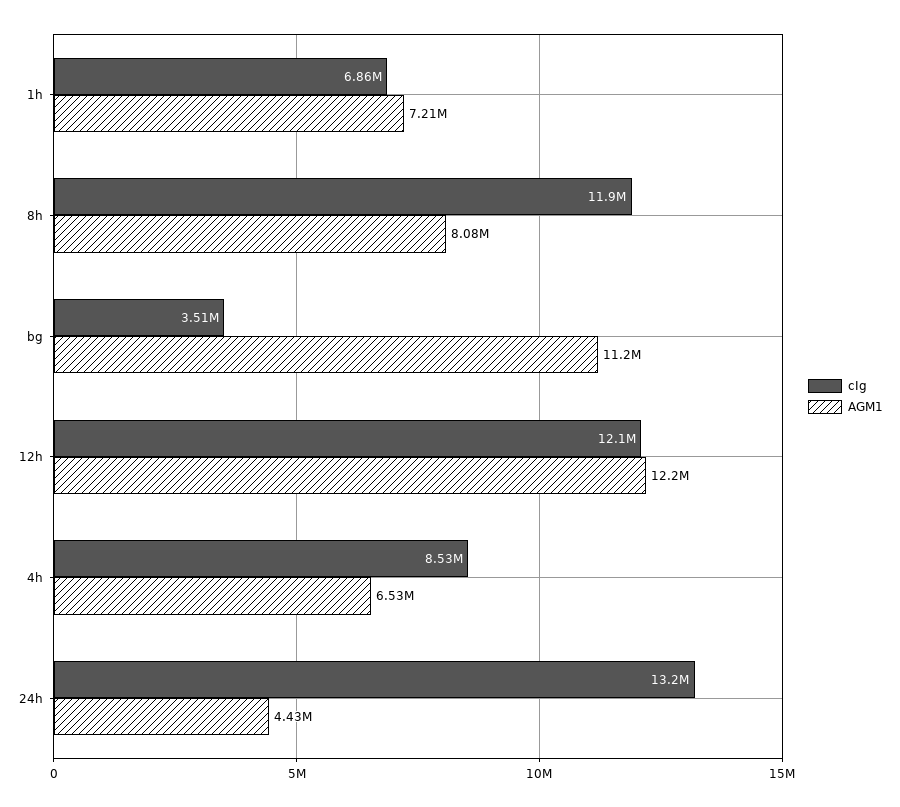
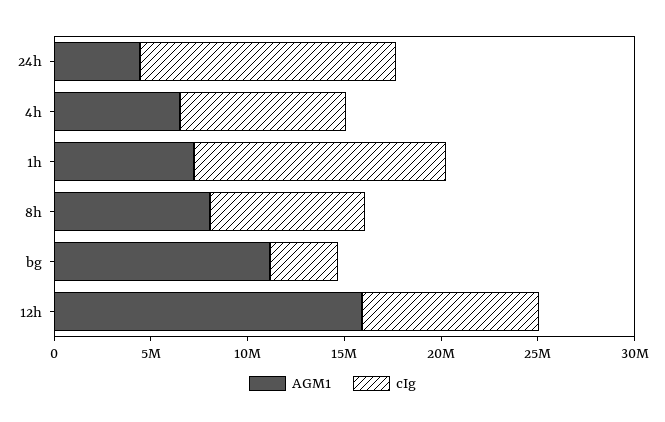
  {
    "cIg": {
-     "1h": 6860000,
+     "1h": 13000000,
-     "8h": 11900000,
+     "8h": 8000000,
      "bg": 3510000,
-     "12h": 12100000,
+     "12h": 9000000,
      "4h": 8530000,
      "24h": 13200000
    },
    "AGM1": {
      "1h": 7210000,
      "8h": 8080000,
      "bg": 11200000,
-     "12h": 12200000,
+     "12h": 16000000,
      "4h": 6530000,
      "24h": 4430000
    }
  }

